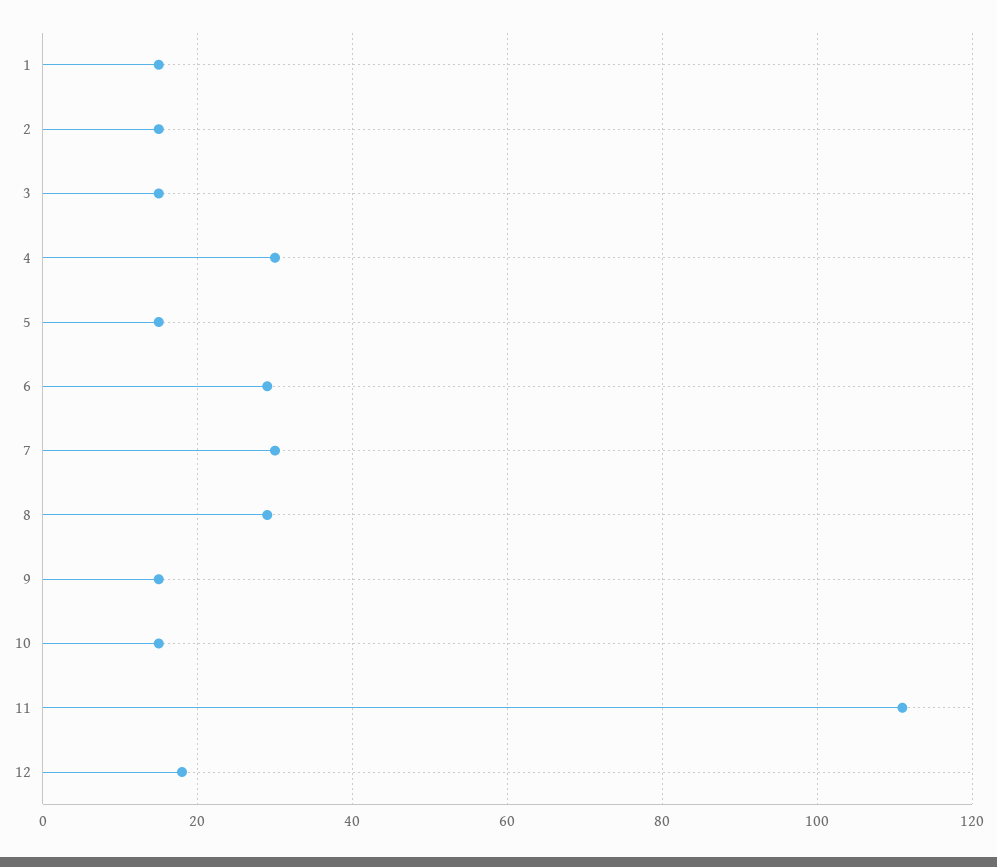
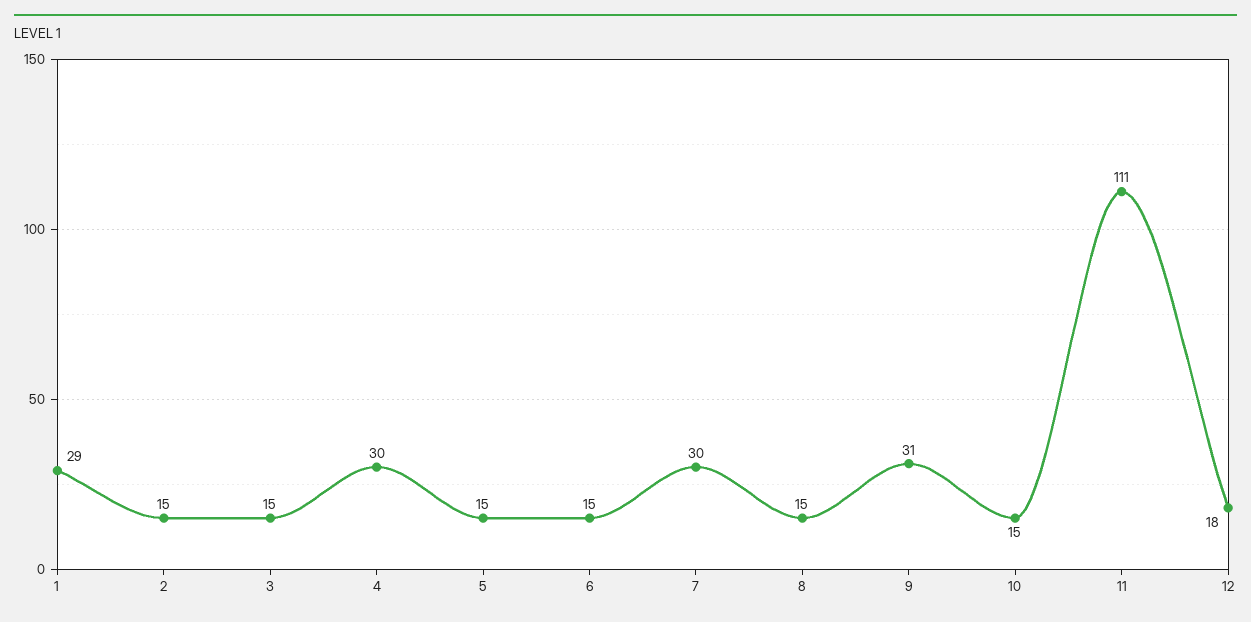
  {
-   "1": 15,
+   "1": 29,
    "2": 15,
    "3": 15,
    "4": 30,
    "5": 15,
-   "6": 30,
+   "6": 15,
    "7": 30,
-   "8": 30,
+   "8": 15,
-   "9": 15,
+   "9": 31,
    "10": 15,
    "11": 111,
    "12": 18
  }

